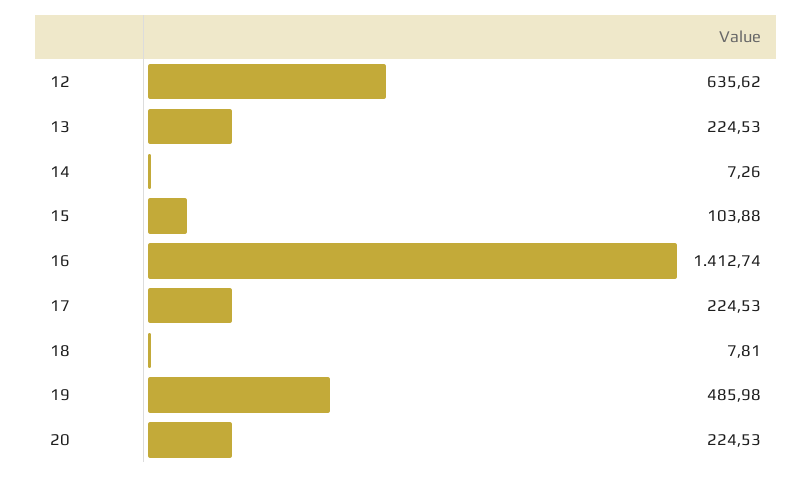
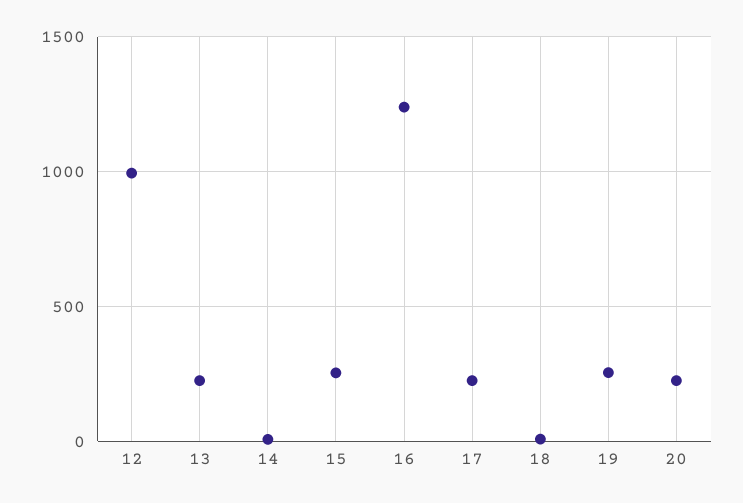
  {
-   "12": 635.62,
+   "12": 1000,
    "13": 224.53,
    "14": 7.26,
-   "15": 103.88,
+   "15": 250,
-   "16": 1412.74,
+   "16": 1250,
    "17": 224.53,
    "18": 7.81,
-   "19": 485.98,
+   "19": 250,
    "20": 224.53
  }

